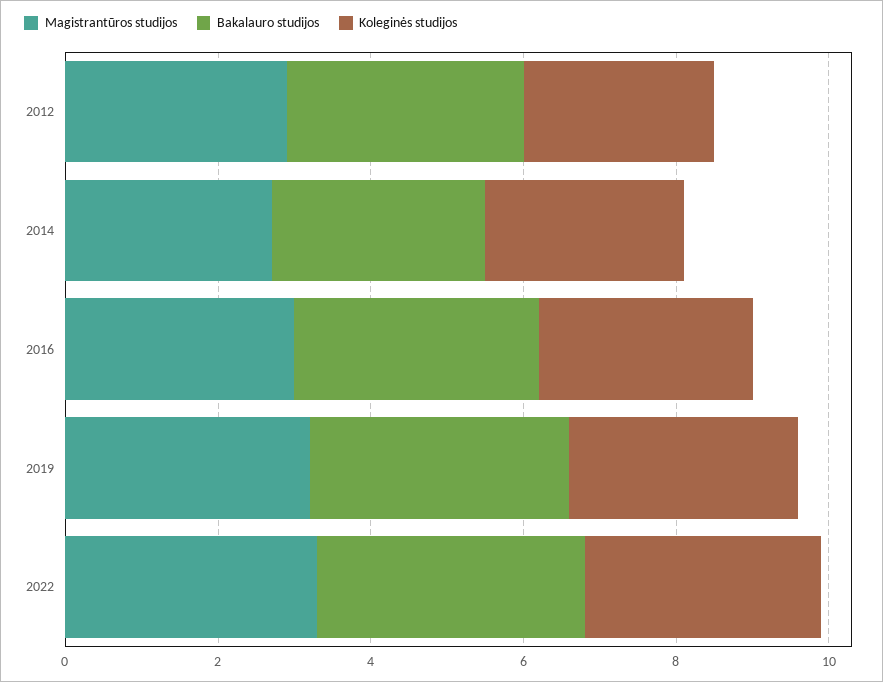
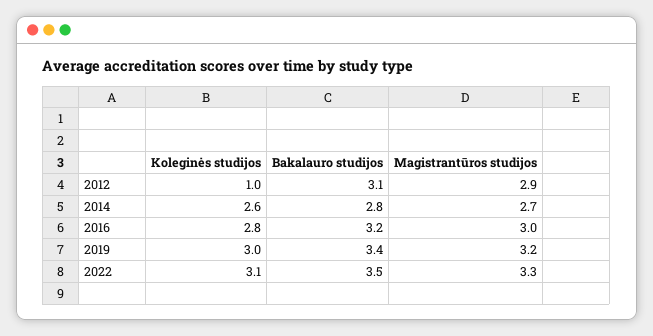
  {
    "Magistrantūros studijos": {
      "2012": 2.9,
      "2014": 2.7,
      "2016": 3,
      "2019": 3.2,
      "2022": 3.3
    },
    "Bakalauro studijos": {
      "2012": 3.1,
      "2014": 2.8,
      "2016": 3.2,
      "2019": 3.4,
      "2022": 3.5
    },
    "Koleginės studijos": {
-     "2012": 2.5,
+     "2012": 1,
      "2014": 2.6,
      "2016": 2.8,
      "2019": 3,
      "2022": 3.1
    }
  }

